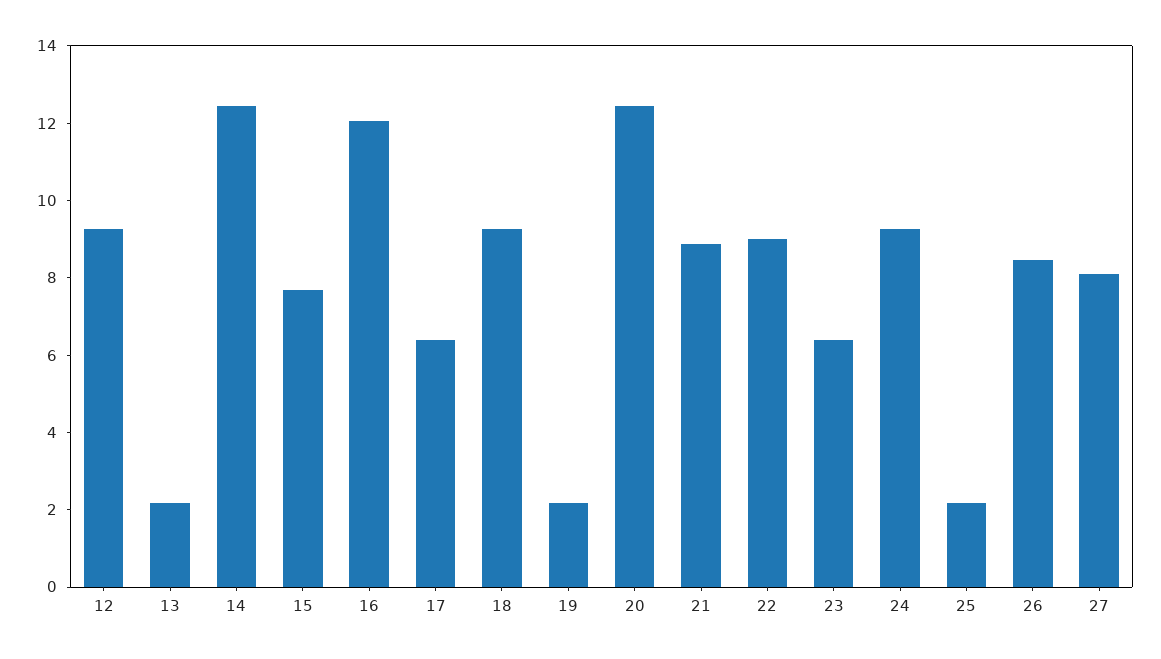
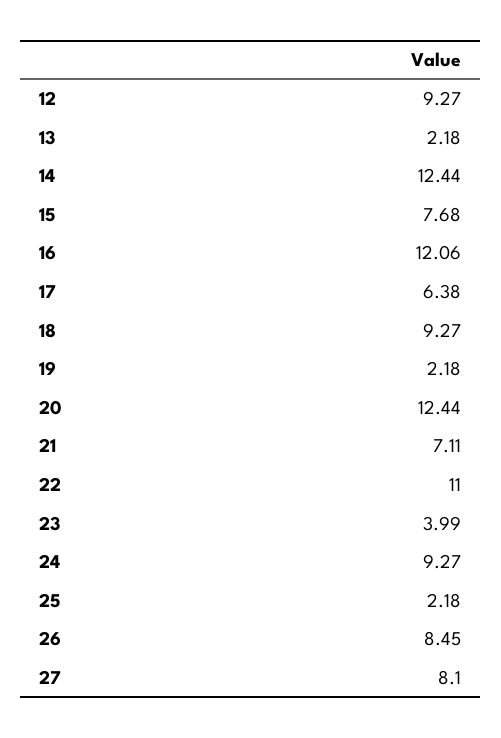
  {
    "12": 9.27,
    "13": 2.18,
    "14": 12.44,
    "15": 7.68,
    "16": 12.06,
    "17": 6.38,
    "18": 9.27,
    "19": 2.18,
    "20": 12.44,
-   "21": 9,
+   "21": 7.11,
-   "22": 9,
+   "22": 11,
-   "23": 6.5,
+   "23": 3.99,
    "24": 9.27,
    "25": 2.18,
    "26": 8.45,
    "27": 8.1
  }

